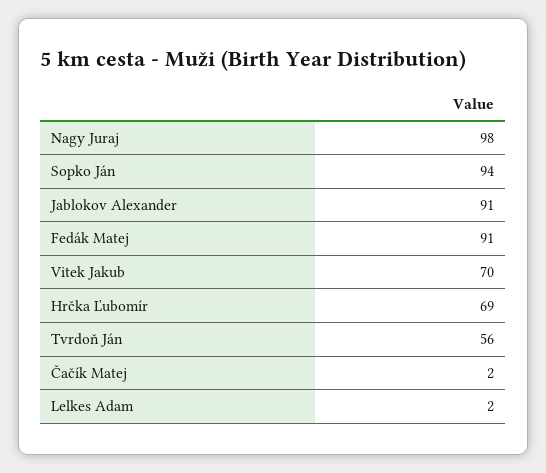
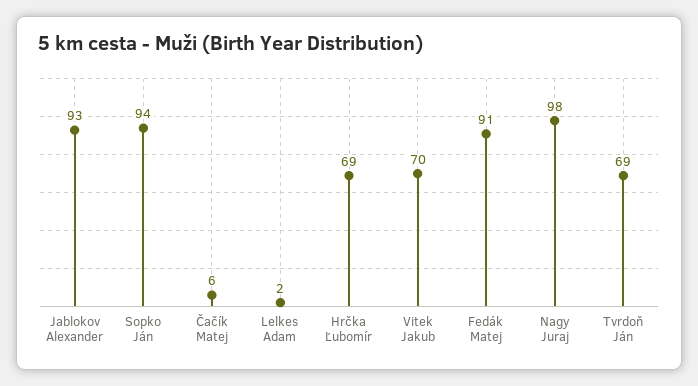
  {
    "Nagy Juraj": 98,
    "Sopko Ján": 94,
-   "Jablokov Alexander": 91,
+   "Jablokov Alexander": 93,
    "Fedák Matej": 91,
    "Vitek Jakub": 70,
    "Hrčka Ľubomír": 69,
-   "Tvrdoň Ján": 56,
+   "Tvrdoň Ján": 69,
-   "Čačík Matej": 2,
+   "Čačík Matej": 6,
    "Lelkes Adam": 2
  }

